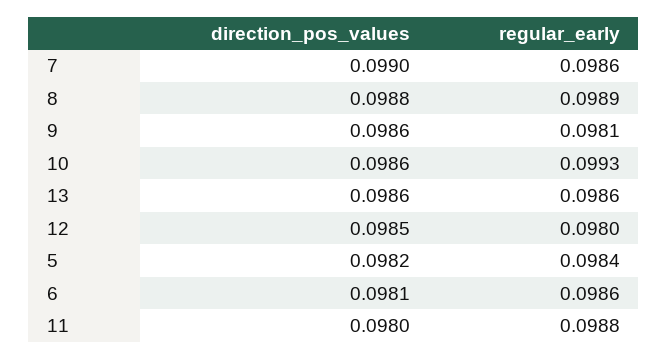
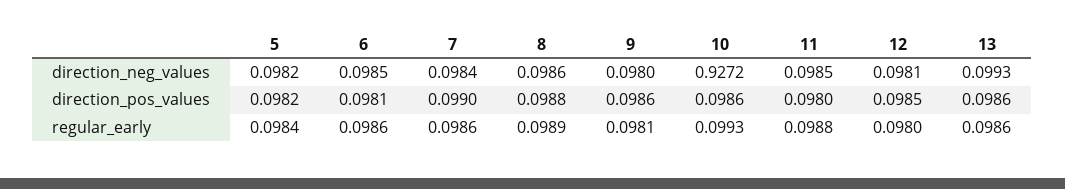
  {
    "direction_pos_values": {
      "7": 0.099,
      "8": 0.0988,
      "9": 0.0986,
      "10": 0.0986,
      "13": 0.0986,
      "12": 0.0985,
      "5": 0.0982,
      "6": 0.0981,
      "11": 0.098
    },
    "regular_early": {
      "7": 0.0986,
      "8": 0.0989,
      "9": 0.0981,
      "10": 0.0993,
      "13": 0.0986,
      "12": 0.098,
      "5": 0.0984,
      "6": 0.0986,
      "11": 0.0988
-   }
+   },
+   "direction_neg_values": {
+     "5": 0.0982,
+     "6": 0.0985,
+     "7": 0.0984,
+     "8": 0.0986,
+     "9": 0.098,
+     "10": 0.9272,
+     "11": 0.0985,
+     "12": 0.0981,
+     "13": 0.0993
+   }
  }

